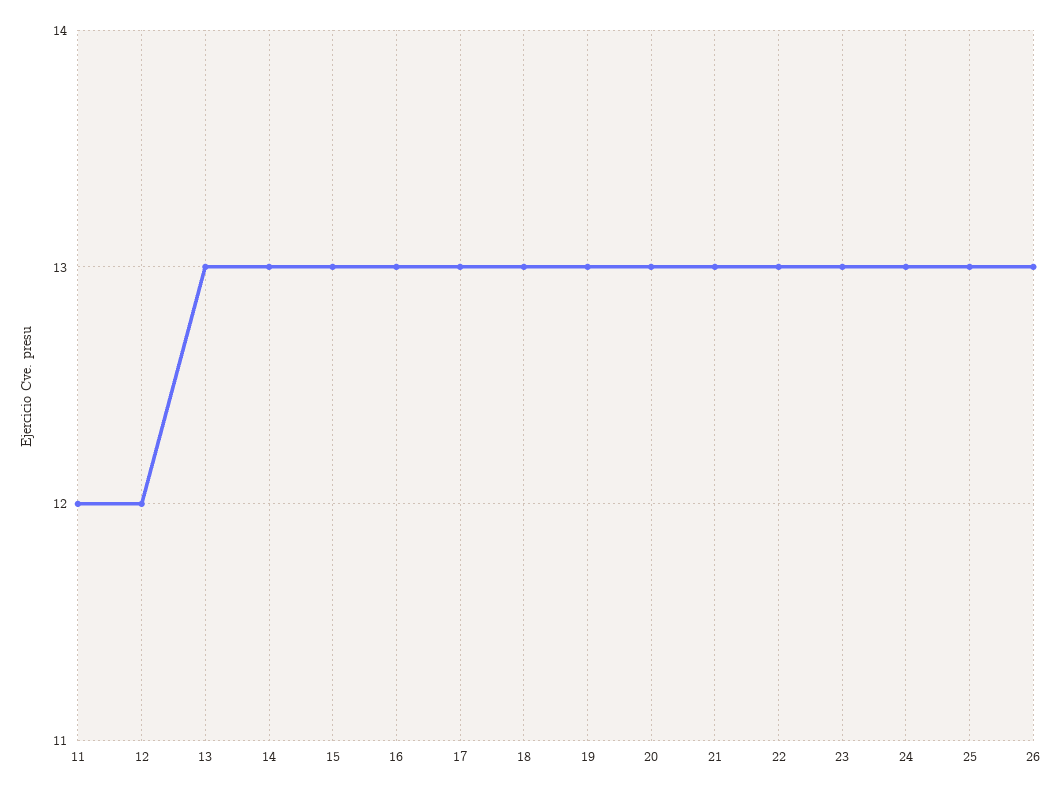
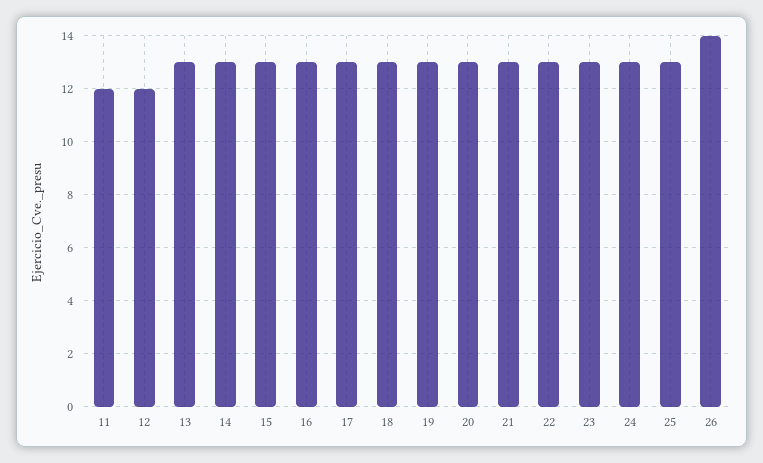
  {
    "11": 12,
    "12": 12,
    "13": 13,
    "14": 13,
    "15": 13,
    "16": 13,
    "17": 13,
    "18": 13,
    "19": 13,
    "20": 13,
    "21": 13,
    "22": 13,
    "23": 13,
    "24": 13,
    "25": 13,
-   "26": 13
+   "26": 14
  }

